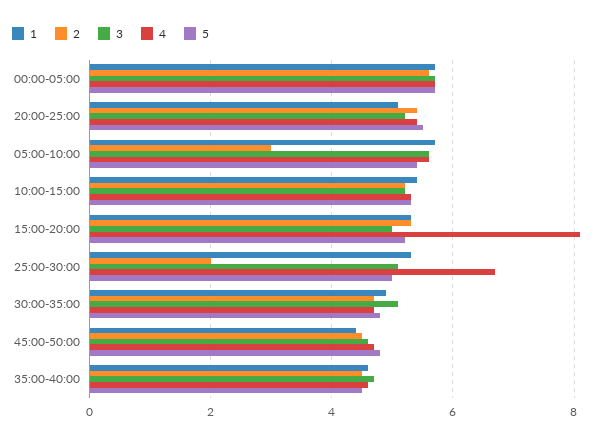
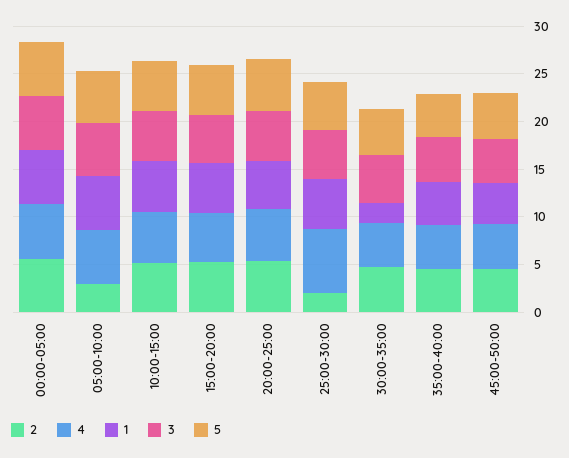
  {
    "1": {
      "00:00-05:00": 5.5,
      "20:00-25:00": 5,
      "05:00-10:00": 5.5,
      "10:00-15:00": 5.5,
      "15:00-20:00": 5.5,
      "25:00-30:00": 5.5,
-     "30:00-35:00": 5,
+     "30:00-35:00": 2,
      "45:00-50:00": 4.5,
      "35:00-40:00": 4.5
    },
    "2": {
      "00:00-05:00": 5.5,
      "20:00-25:00": 5.5,
      "05:00-10:00": 3,
      "10:00-15:00": 5,
      "15:00-20:00": 5.5,
      "25:00-30:00": 2,
      "30:00-35:00": 4.5,
      "45:00-50:00": 4.5,
      "35:00-40:00": 4.5
    },
    "3": {
      "00:00-05:00": 5.5,
      "20:00-25:00": 5,
      "05:00-10:00": 5.5,
      "10:00-15:00": 5,
      "15:00-20:00": 5,
      "25:00-30:00": 5,
      "30:00-35:00": 5,
      "45:00-50:00": 4.5,
      "35:00-40:00": 4.5
    },
    "4": {
      "00:00-05:00": 5.5,
      "20:00-25:00": 5.5,
      "05:00-10:00": 5.5,
      "10:00-15:00": 5.5,
-     "15:00-20:00": 8,
+     "15:00-20:00": 5,
      "25:00-30:00": 6.5,
      "30:00-35:00": 4.5,
      "45:00-50:00": 4.5,
      "35:00-40:00": 4.5
    },
    "5": {
      "00:00-05:00": 5.5,
      "20:00-25:00": 5.5,
      "05:00-10:00": 5.5,
      "10:00-15:00": 5.5,
      "15:00-20:00": 5,
      "25:00-30:00": 5,
      "30:00-35:00": 5,
      "45:00-50:00": 5,
      "35:00-40:00": 4.5
    }
  }

